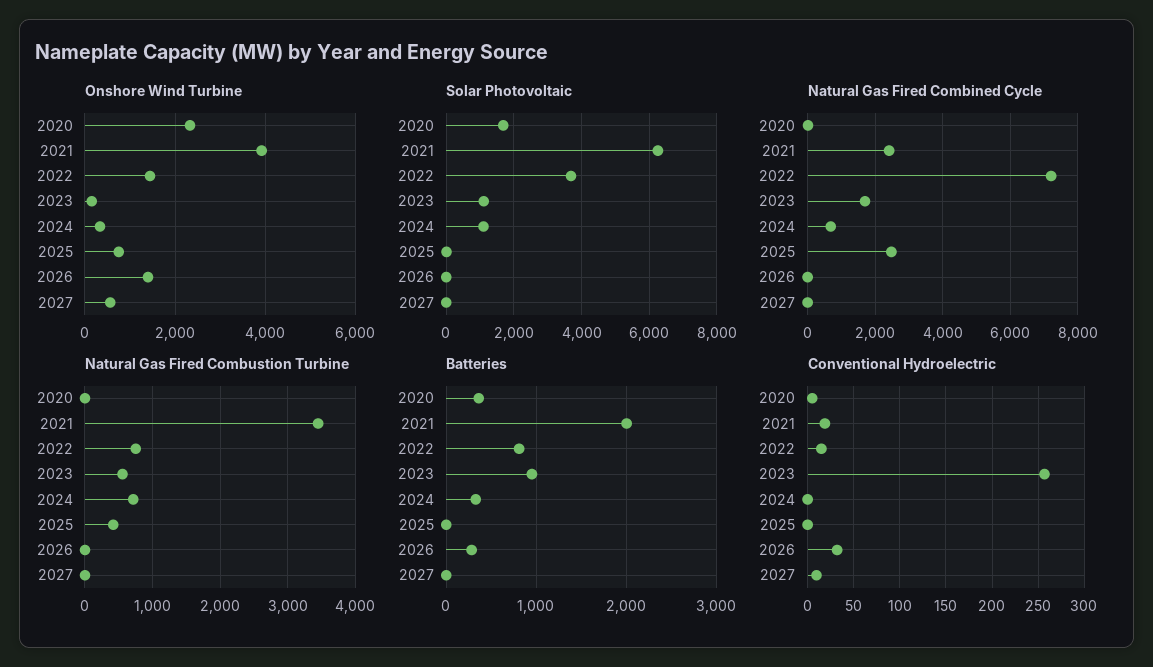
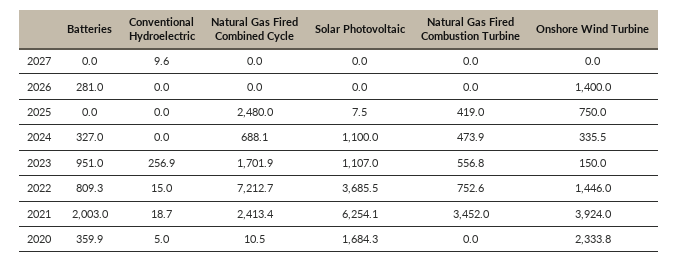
  {
    "Onshore Wind Turbine": {
      "2020": 2333.8,
      "2021": 3924,
      "2022": 1446,
      "2023": 150,
      "2024": 335.5,
      "2025": 750,
      "2026": 1400,
-     "2027": 600
+     "2027": 0
    },
    "Solar Photovoltaic": {
      "2020": 1684.3,
      "2021": 6254.1,
      "2022": 3685.5,
      "2023": 1107,
      "2024": 1100,
      "2025": 7.5,
      "2026": 0,
      "2027": 0
    },
    "Natural Gas Fired Combined Cycle": {
      "2020": 10.5,
      "2021": 2413.4,
      "2022": 7212.7,
      "2023": 1701.9,
      "2024": 688.1,
      "2025": 2480,
      "2026": 0,
      "2027": 0
    },
    "Natural Gas Fired Combustion Turbine": {
      "2020": 0,
      "2021": 3452,
      "2022": 752.6,
      "2023": 556.8,
-     "2024": 700,
+     "2024": 473.9,
      "2025": 419,
      "2026": 0,
      "2027": 0
    },
    "Batteries": {
      "2020": 359.9,
      "2021": 2003,
      "2022": 809.3,
      "2023": 951,
      "2024": 327,
      "2025": 0,
      "2026": 281,
      "2027": 0
    },
    "Conventional Hydroelectric": {
      "2020": 5,
      "2021": 18.7,
      "2022": 15,
      "2023": 256.9,
      "2024": 0,
      "2025": 0,
-     "2026": 30,
+     "2026": 0,
      "2027": 9.6
    }
  }

